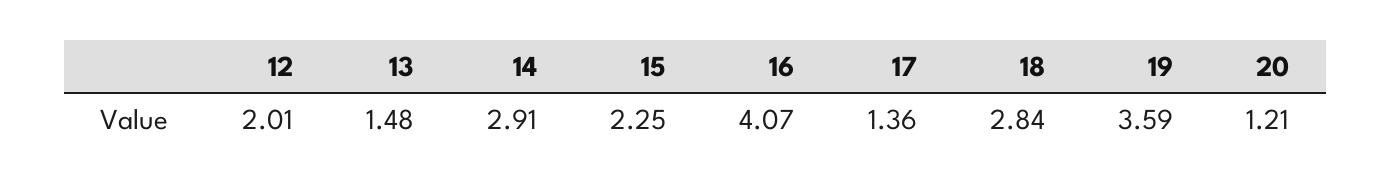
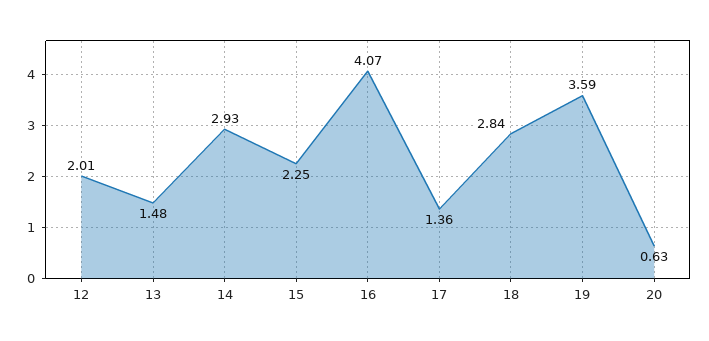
  {
    "12": 2.01,
    "13": 1.48,
-   "14": 2.91,
+   "14": 2.93,
    "15": 2.25,
    "16": 4.07,
    "17": 1.36,
    "18": 2.84,
    "19": 3.59,
-   "20": 1.21
+   "20": 0.63
  }

